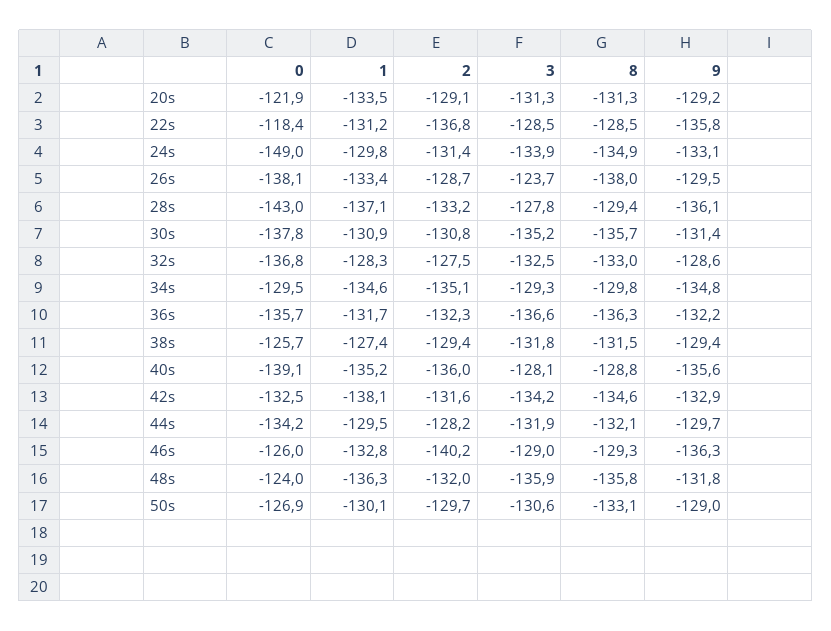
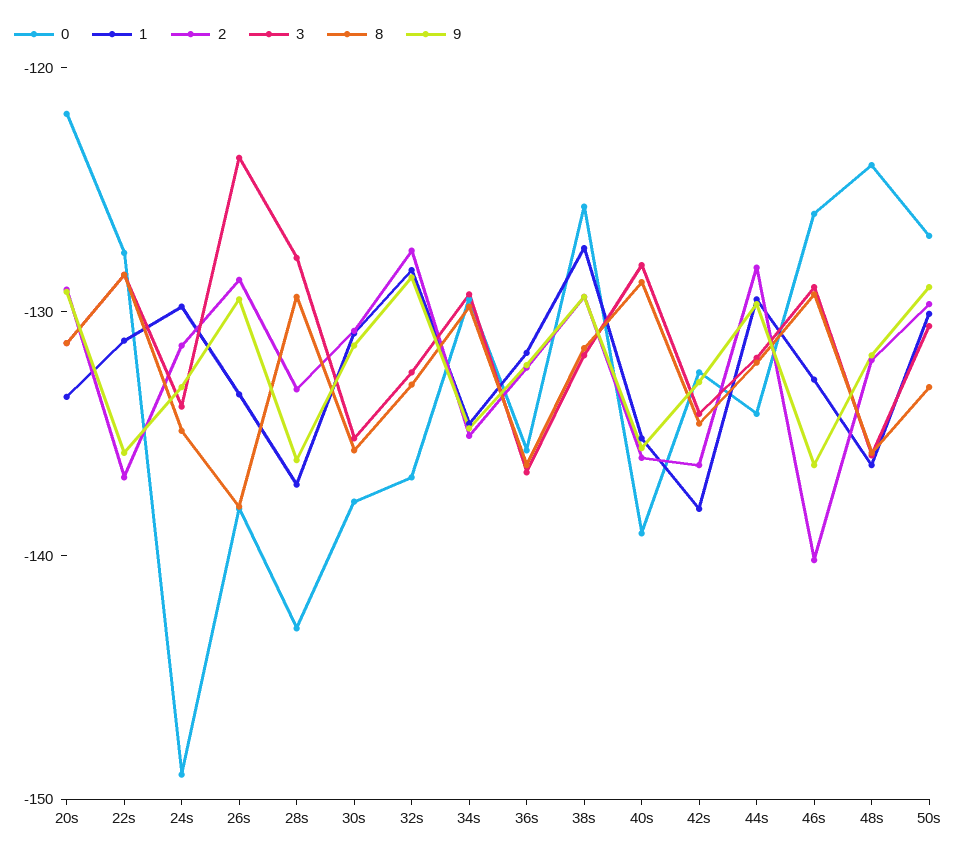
  {
    "0": {
      "20s": -121.9,
-     "22s": -118.4,
+     "22s": -128,
      "24s": -149,
      "26s": -138.1,
      "28s": -143,
      "30s": -137.8,
      "32s": -136.8,
      "34s": -129.5,
      "36s": -135.7,
      "38s": -125.7,
      "40s": -139.1,
      "42s": -132.5,
      "44s": -134.2,
      "46s": -126,
      "48s": -124,
      "50s": -126.9
    },
    "1": {
      "20s": -133.5,
      "22s": -131.2,
      "24s": -129.8,
      "26s": -133.4,
      "28s": -137.1,
      "30s": -130.9,
      "32s": -128.3,
      "34s": -134.6,
      "36s": -131.7,
      "38s": -127.4,
      "40s": -135.2,
      "42s": -138.1,
      "44s": -129.5,
      "46s": -132.8,
      "48s": -136.3,
      "50s": -130.1
    },
    "2": {
      "20s": -129.1,
      "22s": -136.8,
      "24s": -131.4,
      "26s": -128.7,
      "28s": -133.2,
      "30s": -130.8,
      "32s": -127.5,
      "34s": -135.1,
      "36s": -132.3,
      "38s": -129.4,
      "40s": -136,
-     "42s": -131.6,
+     "42s": -136,
      "44s": -128.2,
      "46s": -140.2,
      "48s": -132,
      "50s": -129.7
    },
    "3": {
      "20s": -131.3,
      "22s": -128.5,
      "24s": -133.9,
      "26s": -123.7,
      "28s": -127.8,
      "30s": -135.2,
      "32s": -132.5,
      "34s": -129.3,
      "36s": -136.6,
      "38s": -131.8,
      "40s": -128.1,
      "42s": -134.2,
      "44s": -131.9,
      "46s": -129,
      "48s": -135.9,
      "50s": -130.6
    },
    "8": {
      "20s": -131.3,
      "22s": -128.5,
      "24s": -134.9,
      "26s": -138,
      "28s": -129.4,
      "30s": -135.7,
      "32s": -133,
      "34s": -129.8,
      "36s": -136.3,
      "38s": -131.5,
      "40s": -128.8,
      "42s": -134.6,
      "44s": -132.1,
      "46s": -129.3,
      "48s": -135.8,
      "50s": -133.1
    },
    "9": {
      "20s": -129.2,
      "22s": -135.8,
      "24s": -133.1,
      "26s": -129.5,
      "28s": -136.1,
      "30s": -131.4,
      "32s": -128.6,
      "34s": -134.8,
      "36s": -132.2,
      "38s": -129.4,
      "40s": -135.6,
      "42s": -132.9,
      "44s": -129.7,
      "46s": -136.3,
      "48s": -131.8,
      "50s": -129
    }
  }

